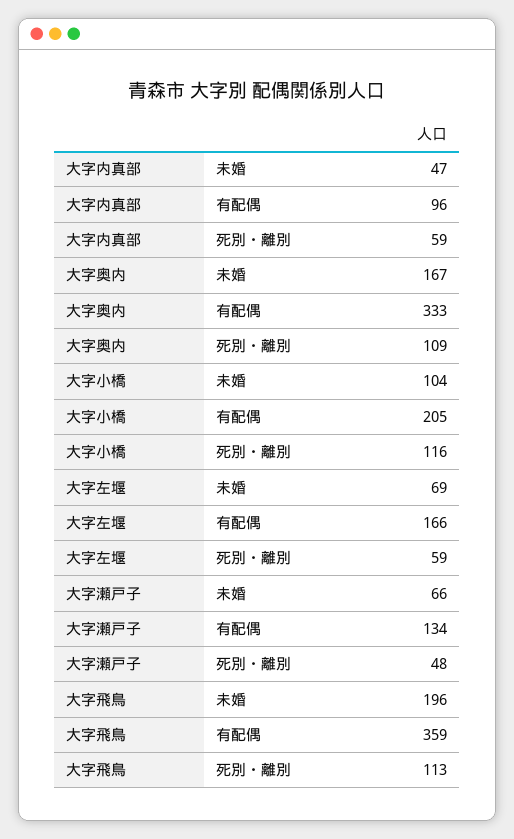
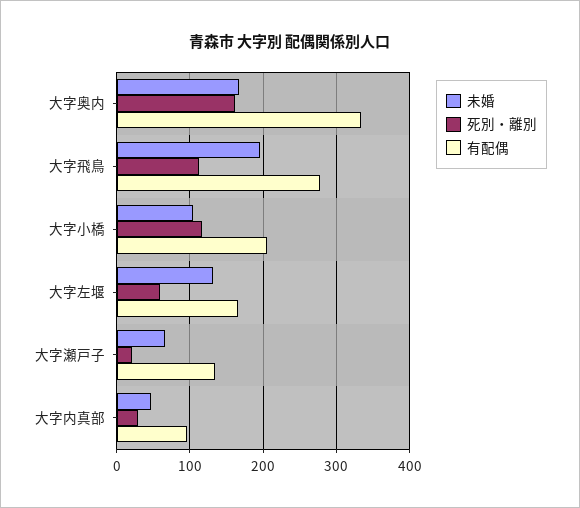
  {
    "未婚": {
      "大字内真部": 47,
      "大字奥内": 167,
      "大字小橋": 104,
-     "大字左堰": 69,
+     "大字左堰": 130,
      "大字瀬戸子": 66,
      "大字飛鳥": 196
    },
    "有配偶": {
      "大字内真部": 96,
      "大字奥内": 333,
      "大字小橋": 205,
      "大字左堰": 166,
      "大字瀬戸子": 134,
-     "大字飛鳥": 359
+     "大字飛鳥": 280
    },
    "死別・離別": {
-     "大字内真部": 59,
+     "大字内真部": 30,
-     "大字奥内": 109,
+     "大字奥内": 160,
      "大字小橋": 116,
      "大字左堰": 59,
-     "大字瀬戸子": 48,
+     "大字瀬戸子": 20,
      "大字飛鳥": 113
    }
  }

